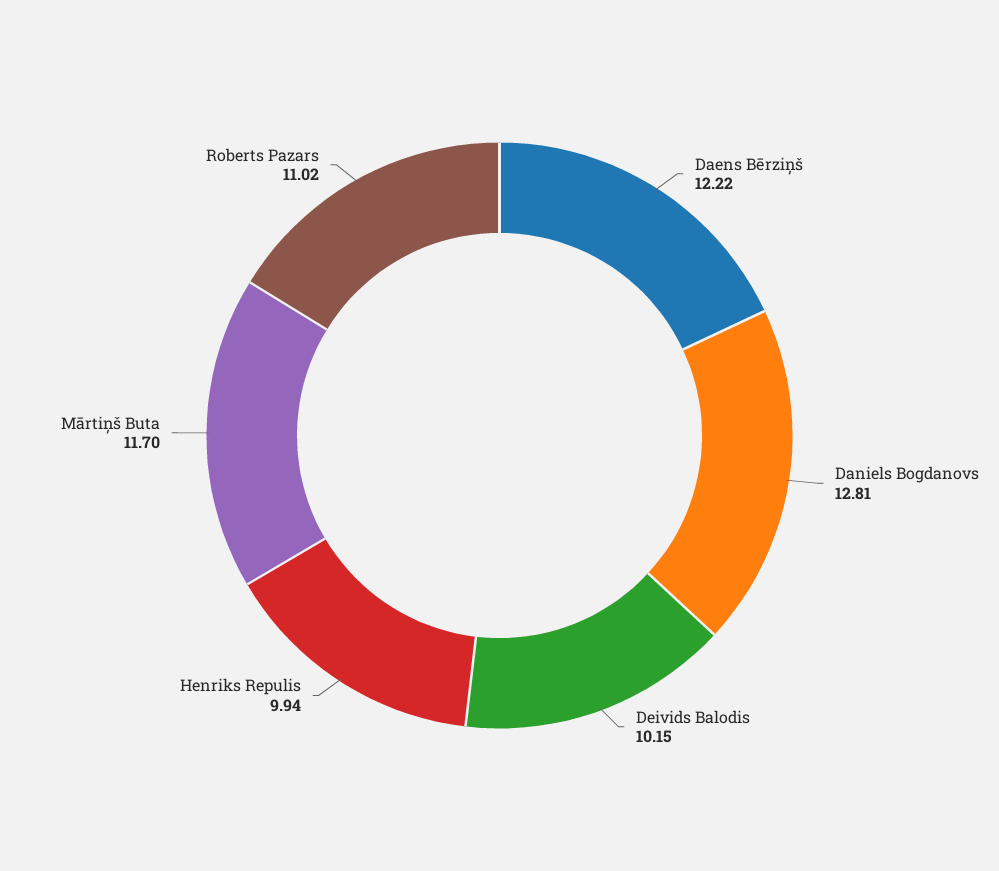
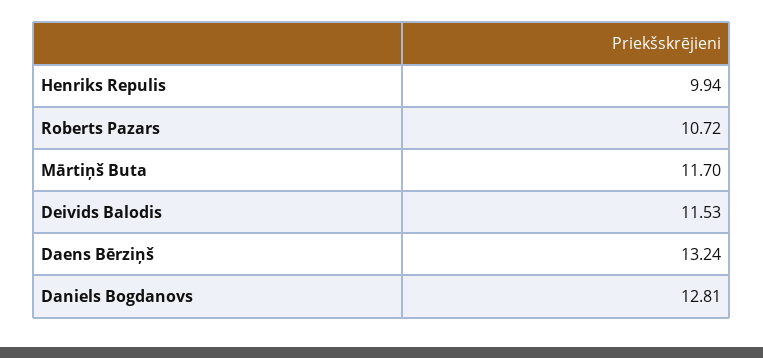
  {
-   "Daens Bērziņš": 12.22,
+   "Daens Bērziņš": 13.24,
    "Daniels Bogdanovs": 12.81,
-   "Deivids Balodis": 10.15,
+   "Deivids Balodis": 11.53,
    "Henriks Repulis": 9.94,
    "Mārtiņš Buta": 11.7,
-   "Roberts Pazars": 11.02
+   "Roberts Pazars": 10.72
  }

